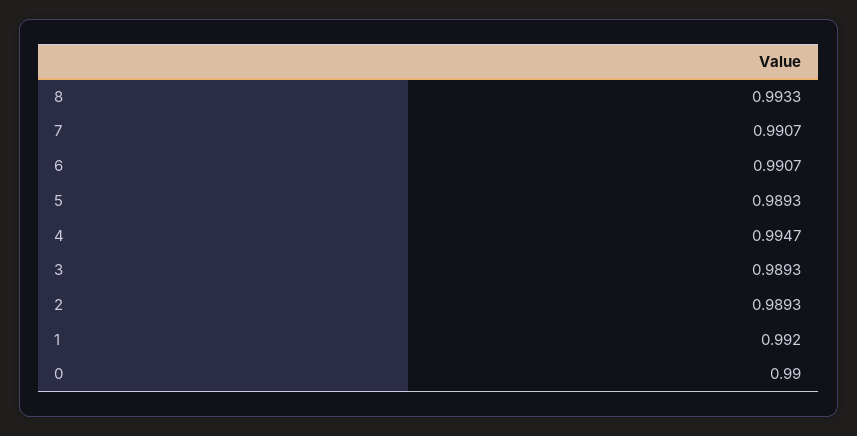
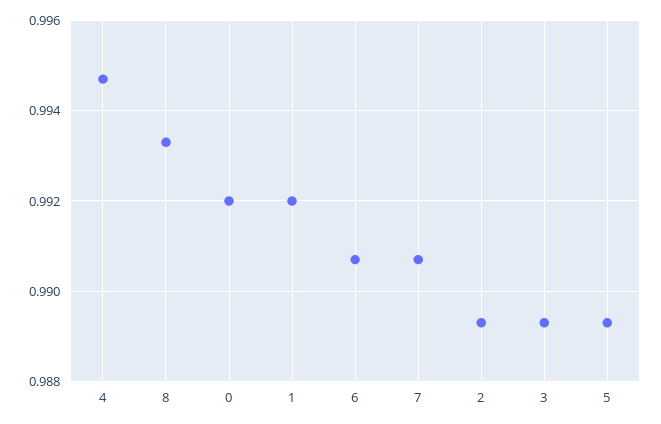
  {
    "8": 0.9933,
    "7": 0.9907,
    "6": 0.9907,
    "5": 0.9893,
    "4": 0.9947,
    "3": 0.9893,
    "2": 0.9893,
    "1": 0.992,
-   "0": 0.99
+   "0": 0.992
  }

